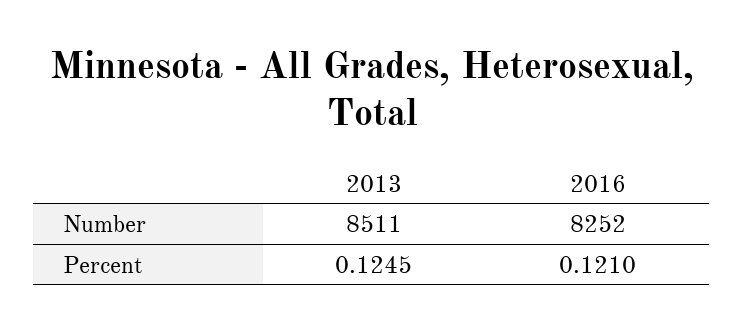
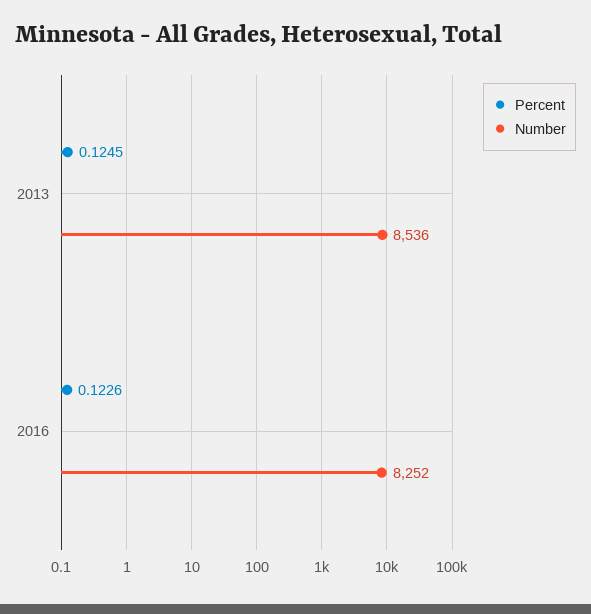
  {
    "Number": {
-     "2013": 8511,
+     "2013": 8536,
      "2016": 8252
    },
    "Percent": {
      "2013": 0.1245,
-     "2016": 0.121
+     "2016": 0.1226
    }
  }

